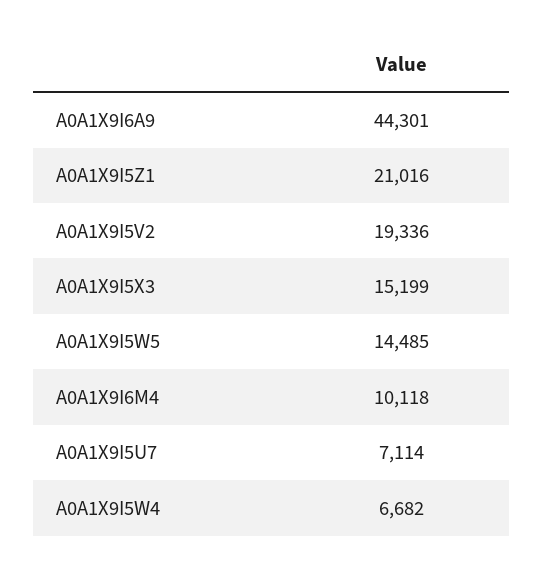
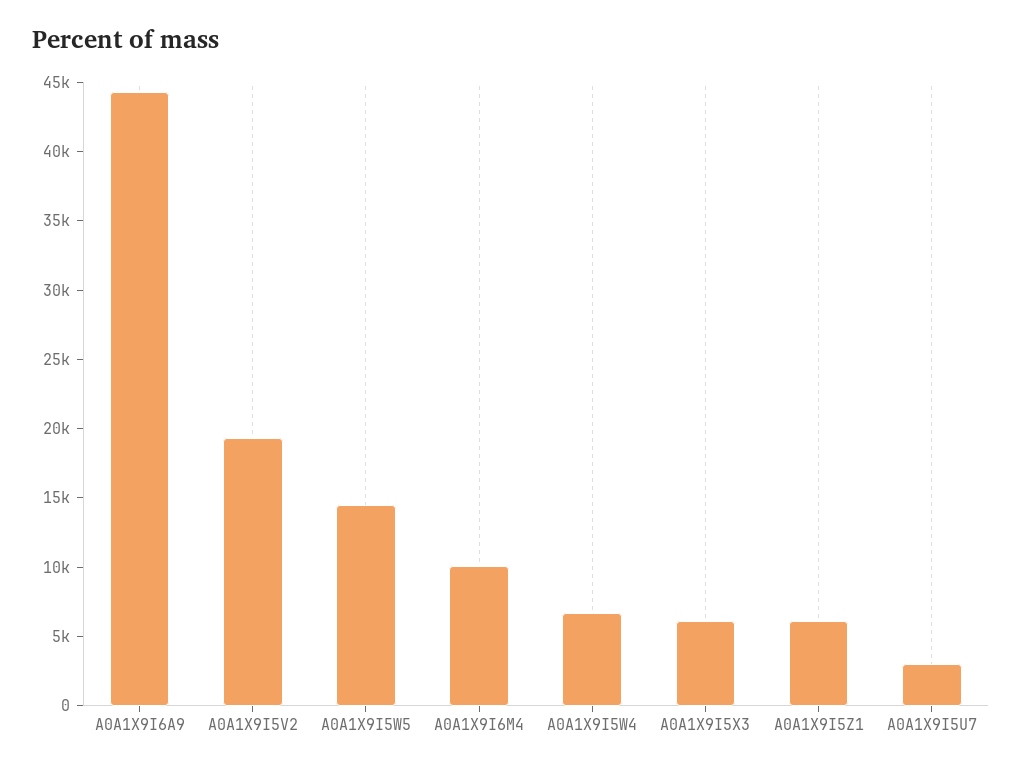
  {
    "A0A1X9I6A9": 44301,
-   "A0A1X9I5Z1": 21016,
+   "A0A1X9I5Z1": 6000,
    "A0A1X9I5V2": 19336,
-   "A0A1X9I5X3": 15199,
+   "A0A1X9I5X3": 6000,
    "A0A1X9I5W5": 14485,
    "A0A1X9I6M4": 10118,
-   "A0A1X9I5U7": 7114,
+   "A0A1X9I5U7": 3000,
    "A0A1X9I5W4": 6682
  }

